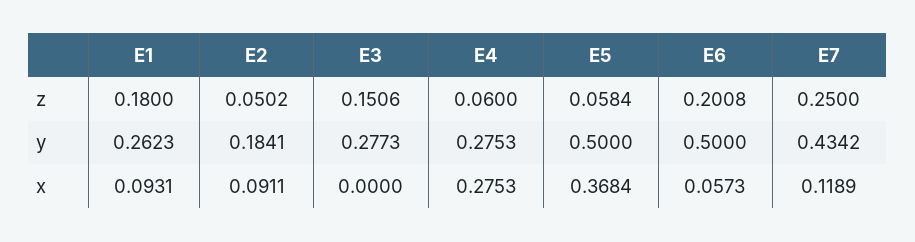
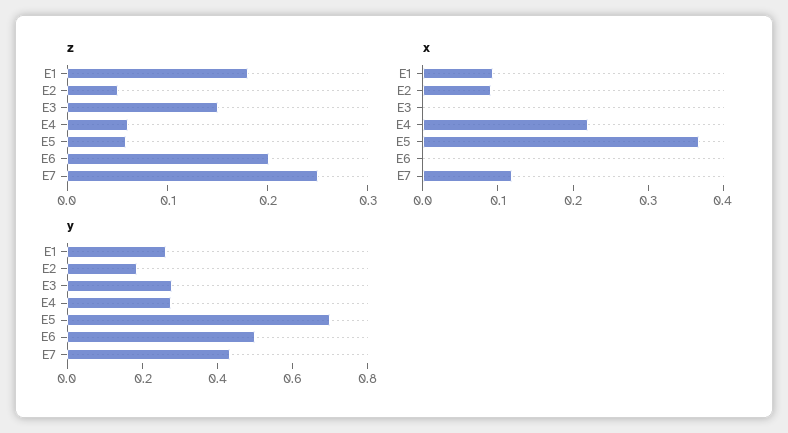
  {
    "z": {
      "E1": 0.18,
      "E2": 0.0502,
      "E3": 0.1506,
      "E4": 0.06,
      "E5": 0.0584,
      "E6": 0.2008,
      "E7": 0.25
    },
    "y": {
      "E1": 0.2623,
      "E2": 0.1841,
      "E3": 0.2773,
      "E4": 0.2753,
-     "E5": 0.5,
+     "E5": 0.7,
      "E6": 0.5,
      "E7": 0.4342
    },
    "x": {
      "E1": 0.0931,
      "E2": 0.0911,
      "E3": 0,
-     "E4": 0.2753,
+     "E4": 0.22,
      "E5": 0.3684,
-     "E6": 0.0573,
+     "E6": 0,
      "E7": 0.1189
    }
  }

